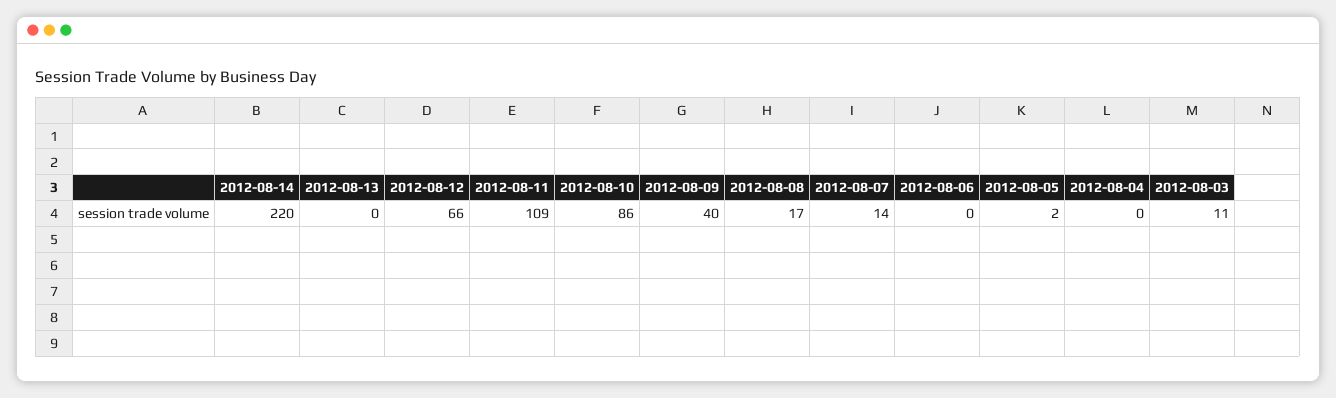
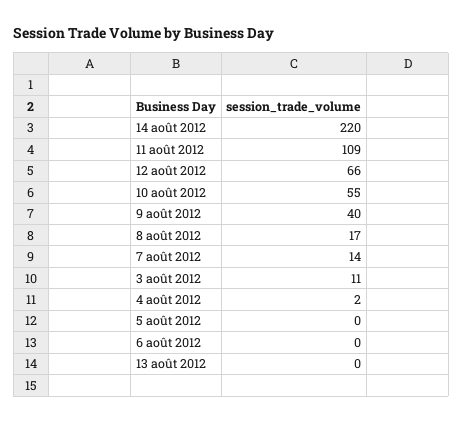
  {
    "2012-08-14": 220,
    "2012-08-13": 0,
    "2012-08-12": 66,
    "2012-08-11": 109,
-   "2012-08-10": 86,
+   "2012-08-10": 55,
    "2012-08-09": 40,
    "2012-08-08": 17,
    "2012-08-07": 14,
    "2012-08-06": 0,
-   "2012-08-05": 2,
+   "2012-08-05": 0,
-   "2012-08-04": 0,
+   "2012-08-04": 2,
    "2012-08-03": 11
  }

